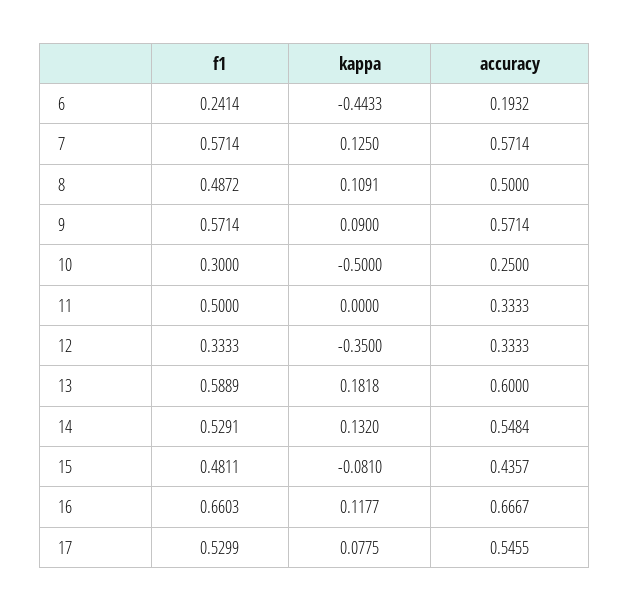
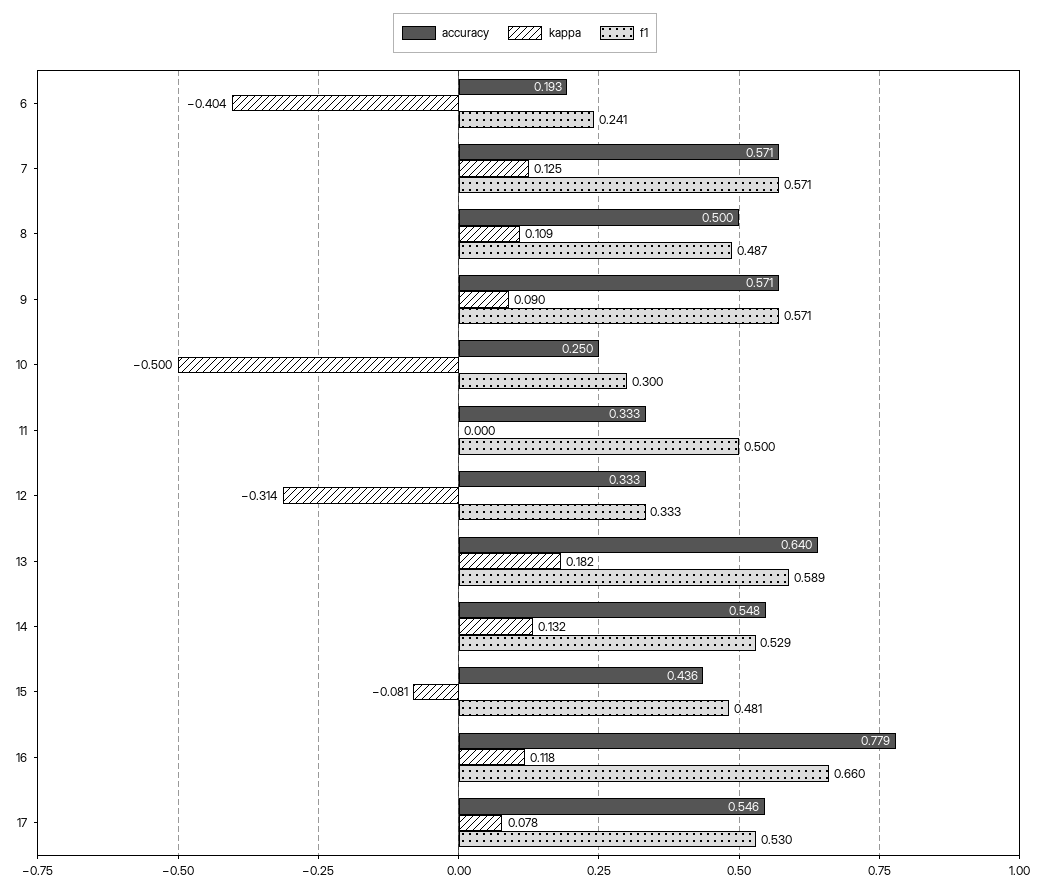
  {
    "f1": {
      "6": 0.2414,
      "7": 0.5714,
      "8": 0.4872,
      "9": 0.5714,
      "10": 0.3,
      "11": 0.5,
      "12": 0.3333,
      "13": 0.5889,
      "14": 0.5291,
      "15": 0.4811,
      "16": 0.6603,
      "17": 0.5299
    },
    "kappa": {
-     "6": -0.4433,
+     "6": -0.404,
      "7": 0.125,
      "8": 0.1091,
      "9": 0.09,
      "10": -0.5,
      "11": 0,
-     "12": -0.35,
+     "12": -0.314,
      "13": 0.1818,
      "14": 0.132,
      "15": -0.081,
      "16": 0.1177,
      "17": 0.0775
    },
    "accuracy": {
      "6": 0.1932,
      "7": 0.5714,
      "8": 0.5,
      "9": 0.5714,
      "10": 0.25,
      "11": 0.3333,
      "12": 0.3333,
-     "13": 0.6,
+     "13": 0.64,
      "14": 0.5484,
      "15": 0.4357,
-     "16": 0.6667,
+     "16": 0.779,
      "17": 0.5455
    }
  }

